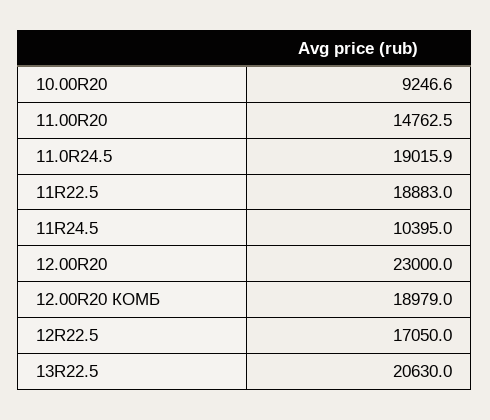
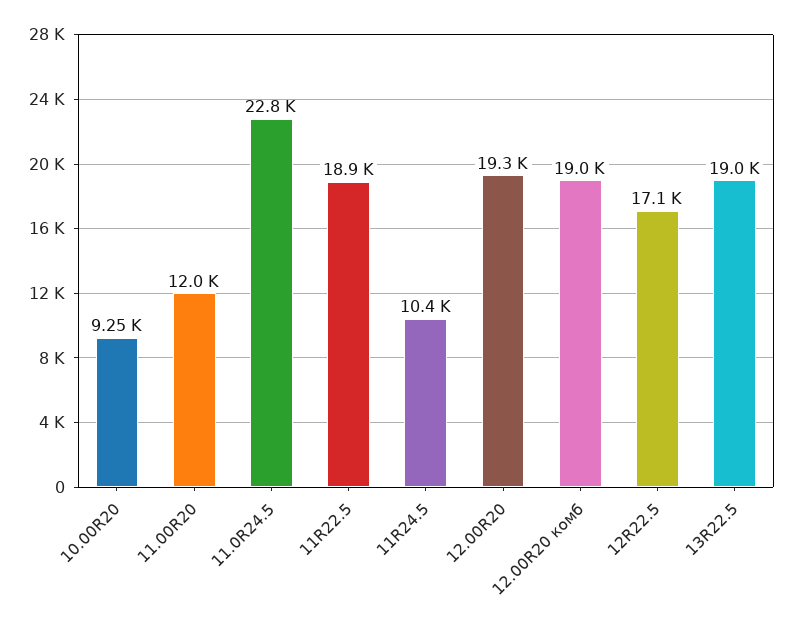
  {
    "10.00R20": 9246.6,
-   "11.00R20": 14762.5,
+   "11.00R20": 12000,
-   "11.0R24.5": 19015.9,
+   "11.0R24.5": 22800,
    "11R22.5": 18883,
    "11R24.5": 10395,
-   "12.00R20": 23000,
+   "12.00R20": 19300,
    "12.00R20 КОМБ": 18979,
    "12R22.5": 17050,
-   "13R22.5": 20630
+   "13R22.5": 19000
  }

